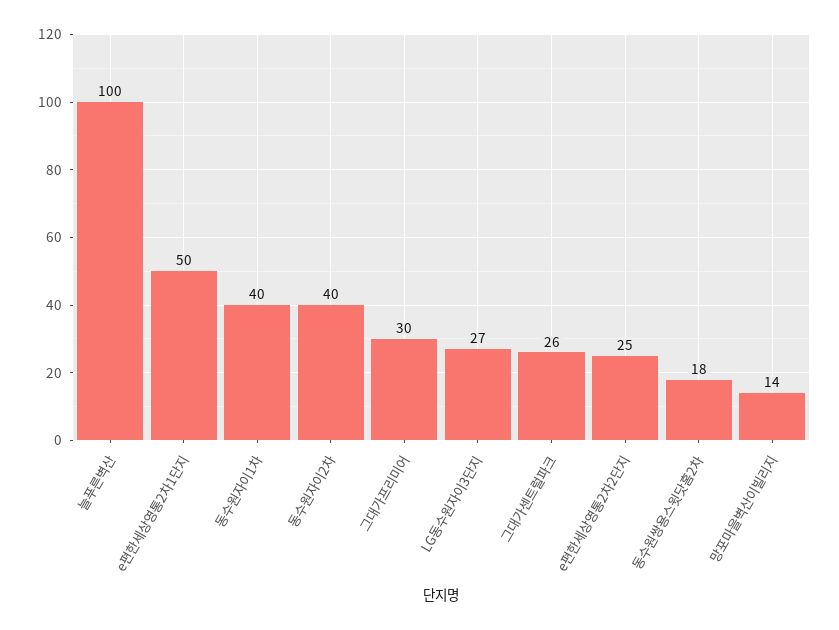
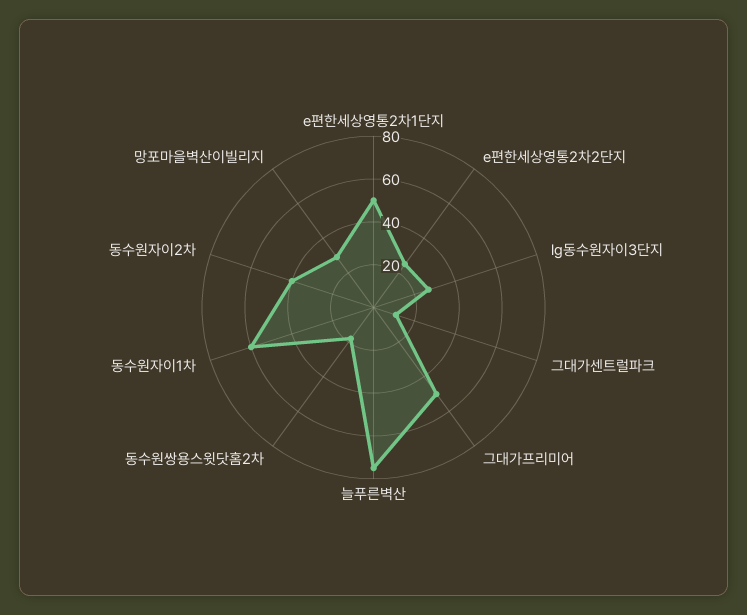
  {
-   "늘푸른벽산": 100,
+   "늘푸른벽산": 75,
    "e편한세상영통2차1단지": 50,
-   "동수원자이1차": 40,
+   "동수원자이1차": 60,
    "동수원자이2차": 40,
-   "그대가프리미어": 30,
+   "그대가프리미어": 50,
    "LG동수원자이3단지": 27,
-   "그대가센트럴파크": 26,
+   "그대가센트럴파크": 10,
    "e편한세상영통2차2단지": 25,
    "동수원쌍용스윗닷홈2차": 18,
-   "망포마을벽산이빌리지": 14
+   "망포마을벽산이빌리지": 30
  }

